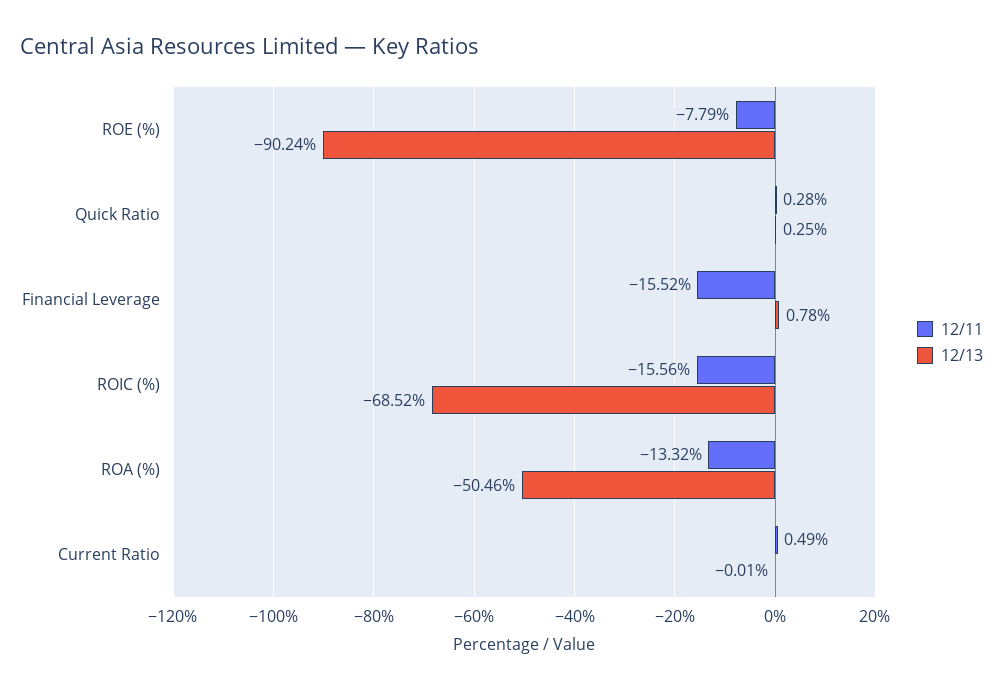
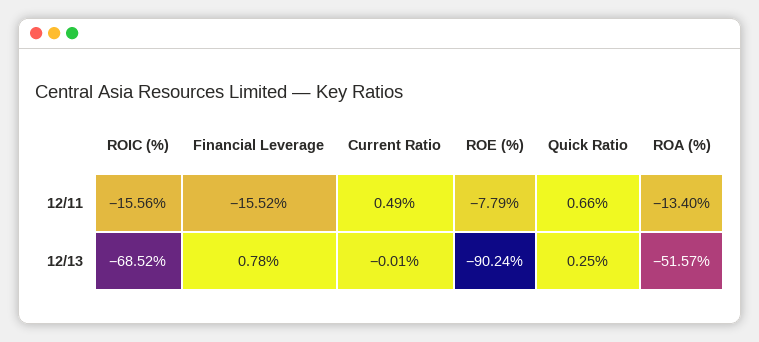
  {
    "12/11": {
      "ROE (%)": -7.79,
-     "Quick Ratio": 0.28,
+     "Quick Ratio": 0.66,
      "Financial Leverage": -15.52,
      "ROIC (%)": -15.56,
-     "ROA (%)": -13.32,
+     "ROA (%)": -13.4,
      "Current Ratio": 0.49
    },
    "12/13": {
      "ROE (%)": -90.24,
      "Quick Ratio": 0.25,
      "Financial Leverage": 0.78,
      "ROIC (%)": -68.52,
-     "ROA (%)": -50.46,
+     "ROA (%)": -51.57,
      "Current Ratio": -0.01
    }
  }

